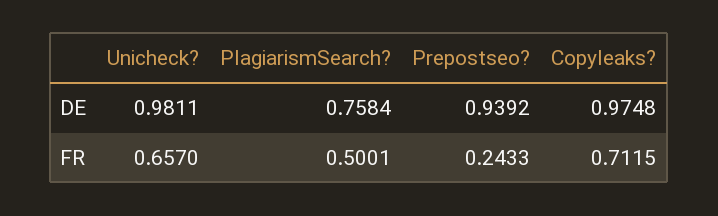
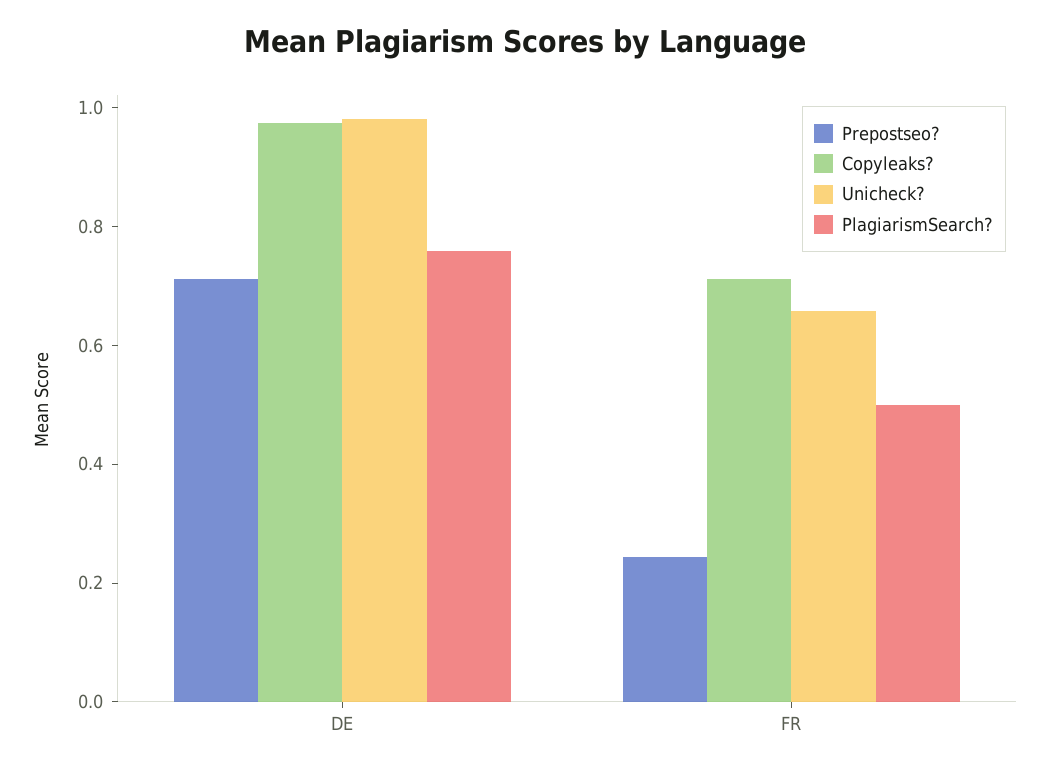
  {
    "Unicheck?": {
      "DE": 0.9811,
      "FR": 0.657
    },
    "PlagiarismSearch?": {
      "DE": 0.7584,
      "FR": 0.5001
    },
    "Prepostseo?": {
-     "DE": 0.9392,
+     "DE": 0.7,
      "FR": 0.2433
    },
    "Copyleaks?": {
      "DE": 0.9748,
      "FR": 0.7115
    }
  }

